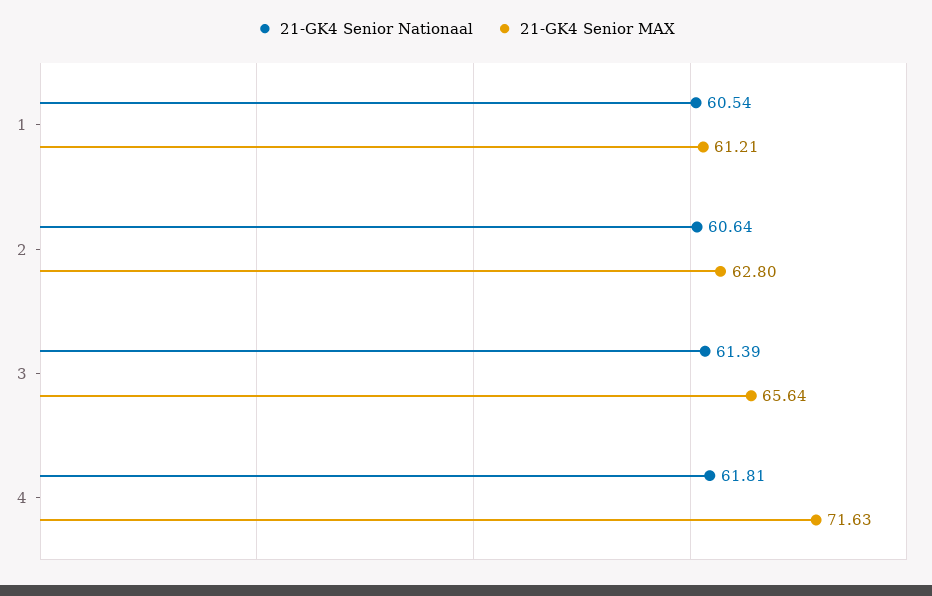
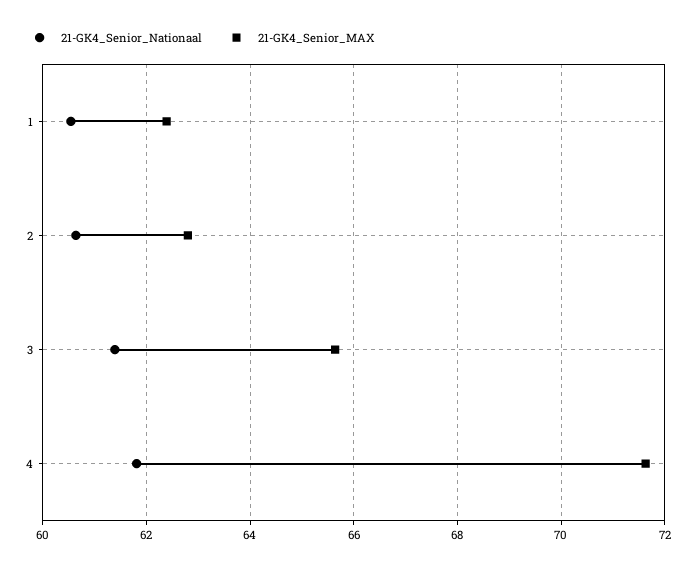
  {
    "21-GK4 Senior Nationaal": {
      "1": 60.54,
      "2": 60.64,
      "3": 61.39,
      "4": 61.81
    },
    "21-GK4 Senior MAX": {
-     "1": 61.21,
+     "1": 62.4,
      "2": 62.8,
      "3": 65.64,
      "4": 71.63
    }
  }

